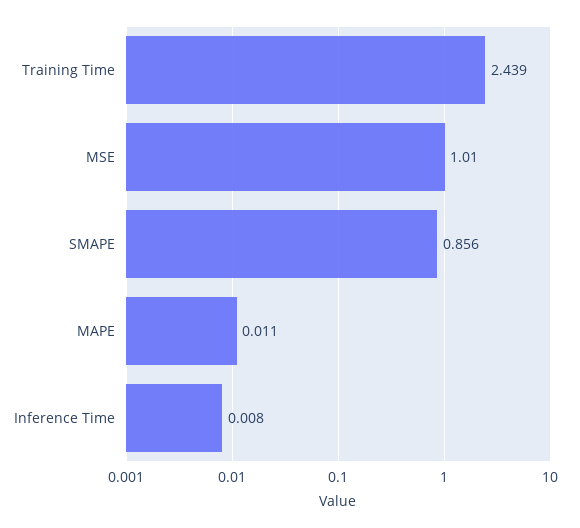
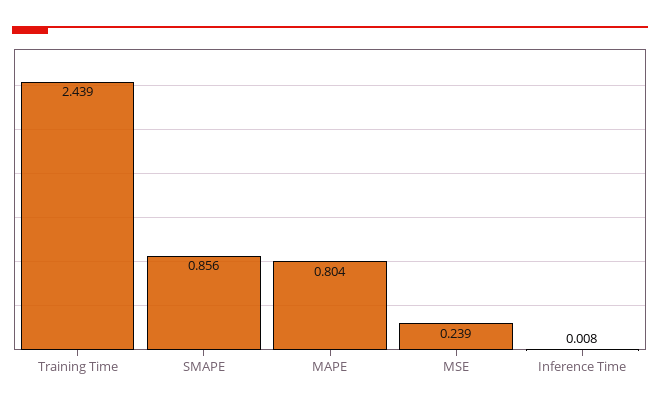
  {
    "Training Time": 2.439,
-   "MSE": 1.01,
+   "MSE": 0.239,
    "SMAPE": 0.856,
-   "MAPE": 0.011,
+   "MAPE": 0.804,
    "Inference Time": 0.008
  }

